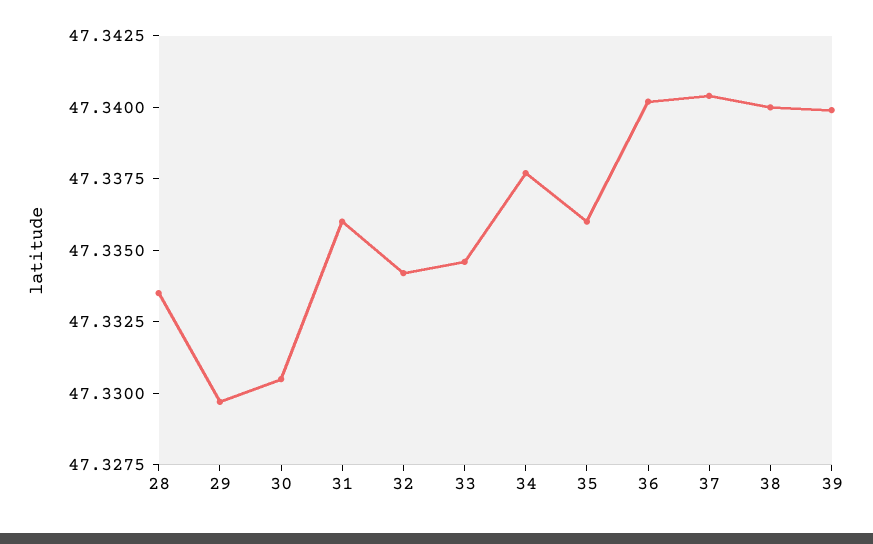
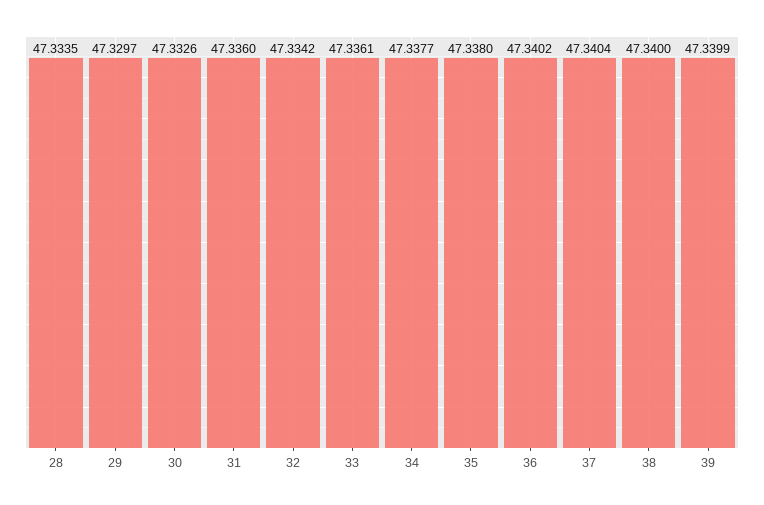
  {
    "28": 47.3335,
    "29": 47.3297,
-   "30": 47.3305,
+   "30": 47.3326,
    "31": 47.336,
    "32": 47.3342,
-   "33": 47.3345,
+   "33": 47.3361,
    "34": 47.3377,
-   "35": 47.336,
+   "35": 47.338,
    "36": 47.3402,
    "37": 47.3404,
    "38": 47.34,
    "39": 47.3399
  }

